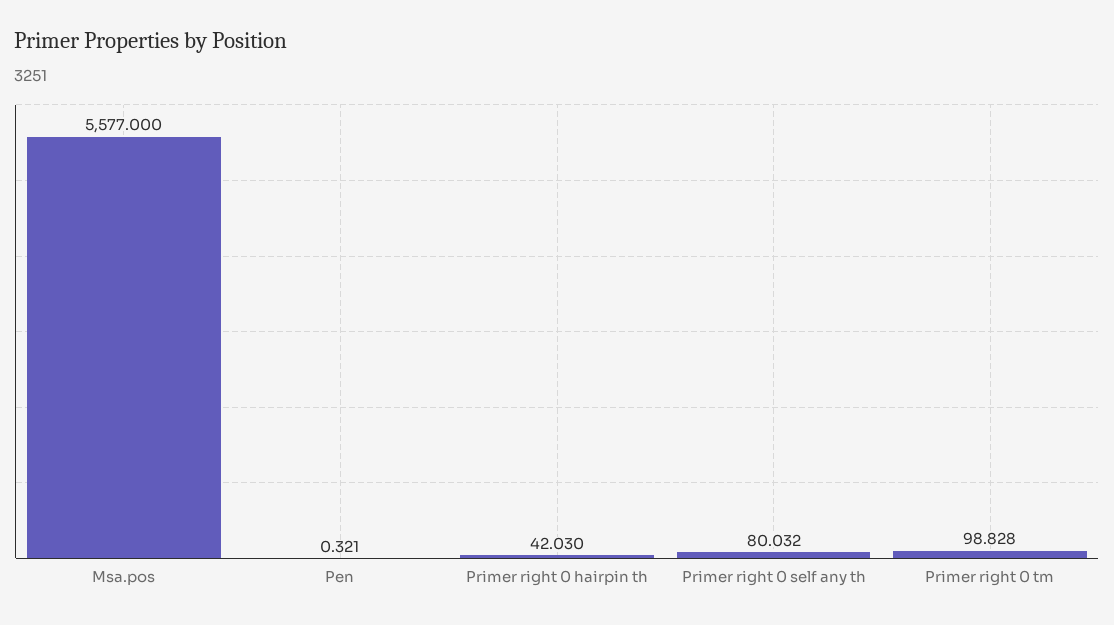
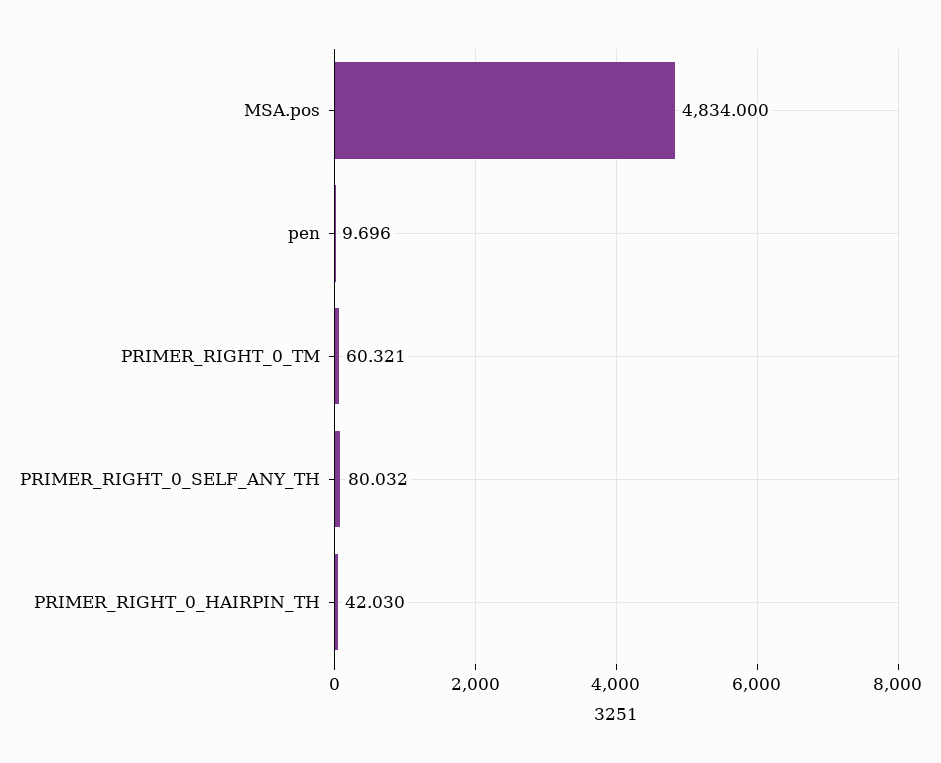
  {
-   "Msa.pos": 5577,
+   "Msa.pos": 4834,
-   "Pen": 0.321,
+   "Pen": 9.696,
    "Primer right 0 hairpin th": 42.03,
    "Primer right 0 self any th": 80.032,
-   "Primer right 0 tm": 98.828
+   "Primer right 0 tm": 60.321
  }

